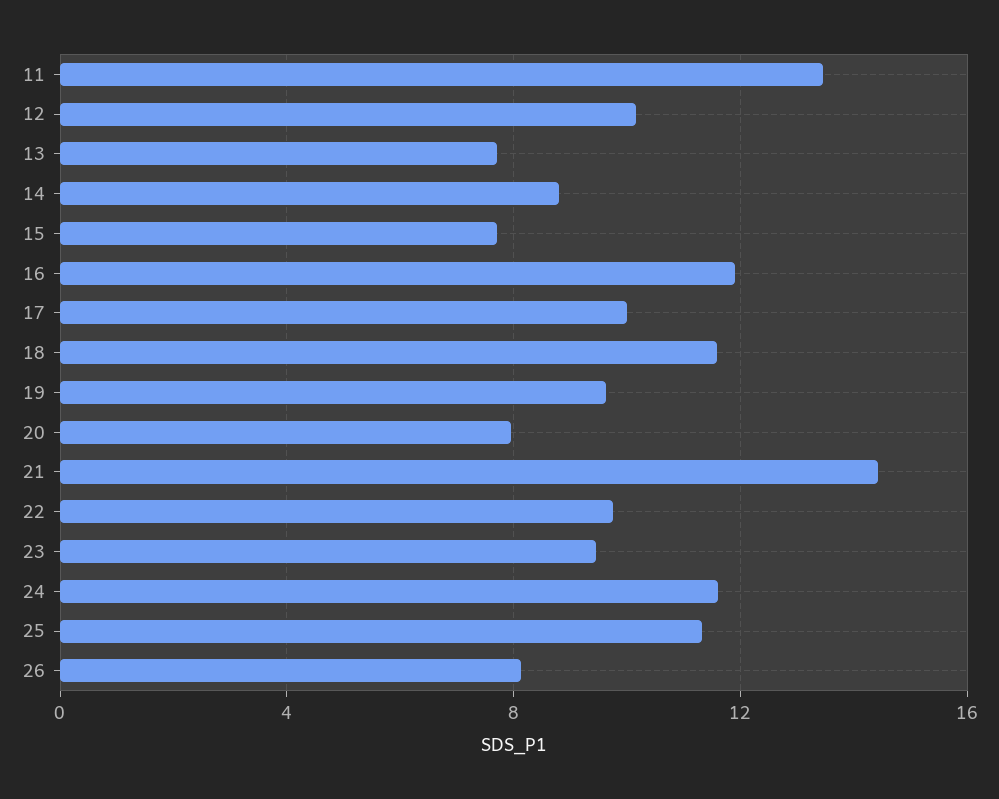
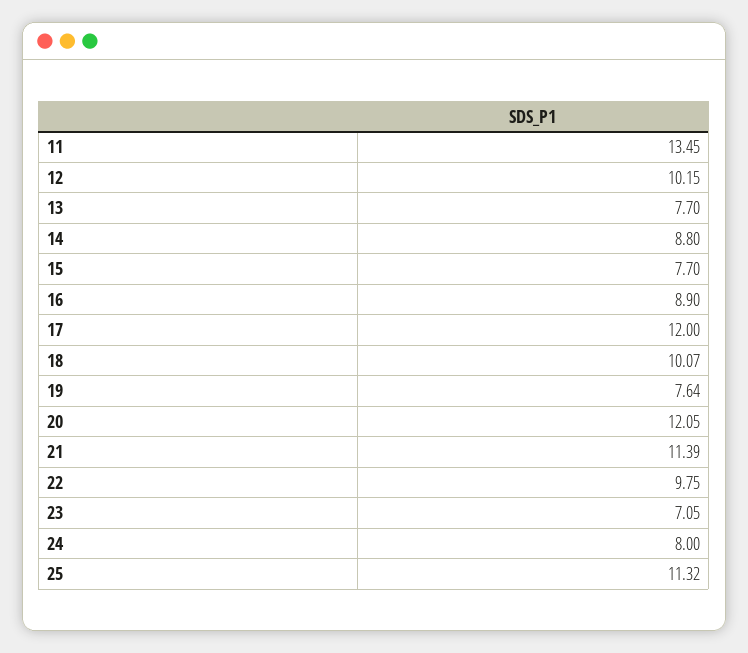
  {
    "11": 13.45,
    "12": 10.15,
    "13": 7.7,
    "14": 8.8,
    "15": 7.7,
-   "16": 12,
+   "16": 8.9,
-   "17": 10,
+   "17": 12,
-   "18": 11.5,
+   "18": 10.07,
-   "19": 9.5,
+   "19": 7.64,
-   "20": 8,
+   "20": 12.05,
-   "21": 14.5,
+   "21": 11.39,
    "22": 9.75,
-   "23": 9.5,
+   "23": 7.05,
-   "24": 11.5,
+   "24": 8,
-   "25": 11.32,
+   "25": 11.32
-   "26": 8
  }

